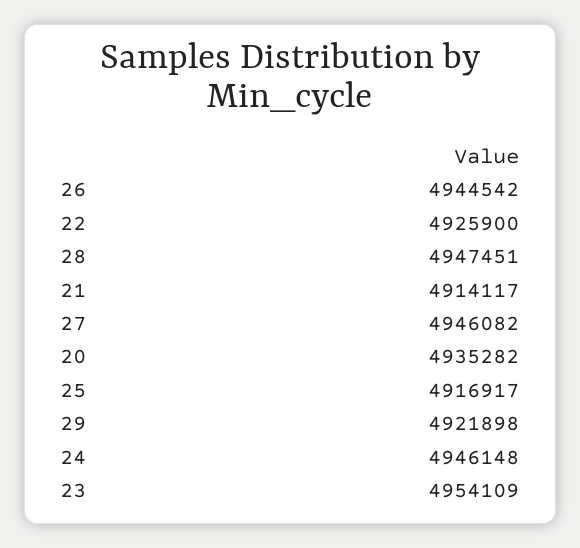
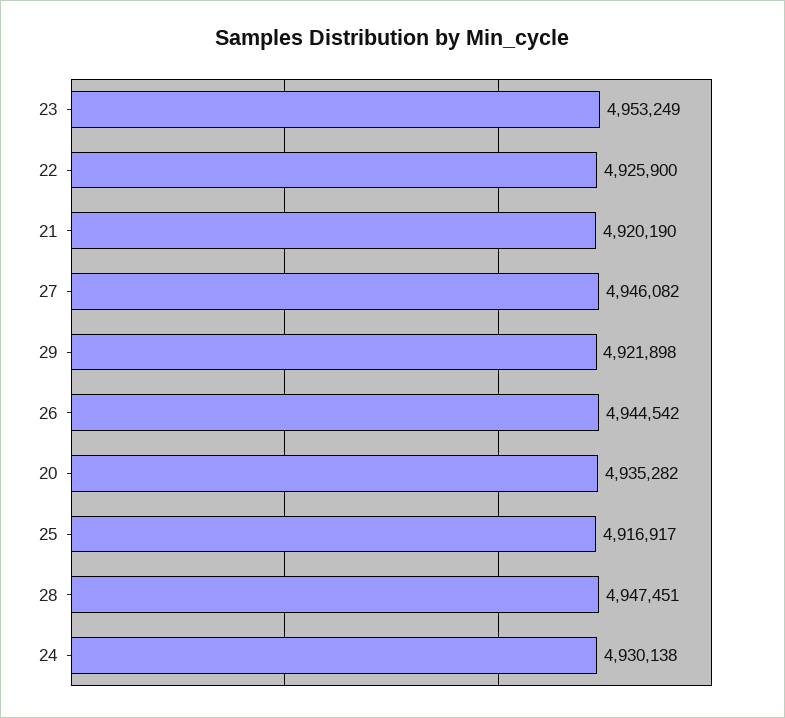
  {
    "26": 4944542,
    "22": 4925900,
    "28": 4947451,
-   "21": 4914117,
+   "21": 4920190,
    "27": 4946082,
    "20": 4935282,
    "25": 4916917,
    "29": 4921898,
-   "24": 4946148,
+   "24": 4930138,
-   "23": 4954109
+   "23": 4953249
  }

